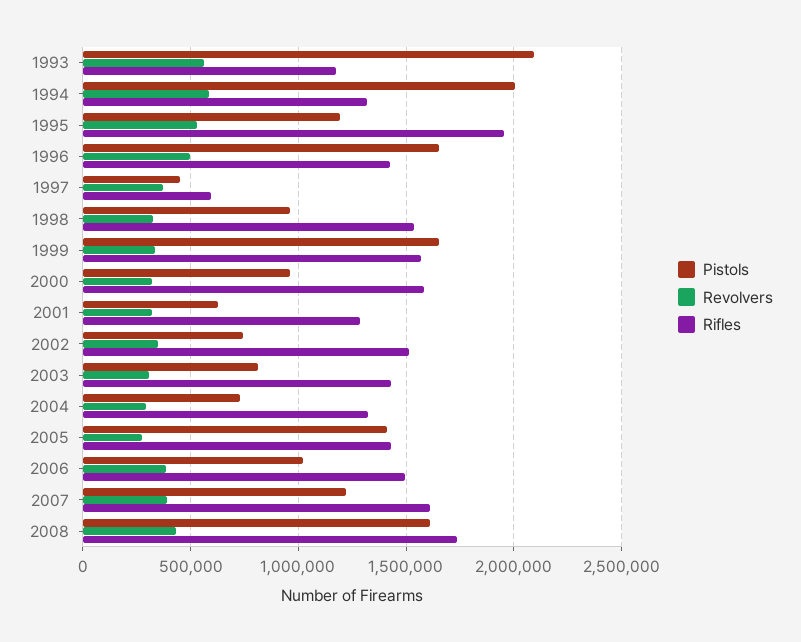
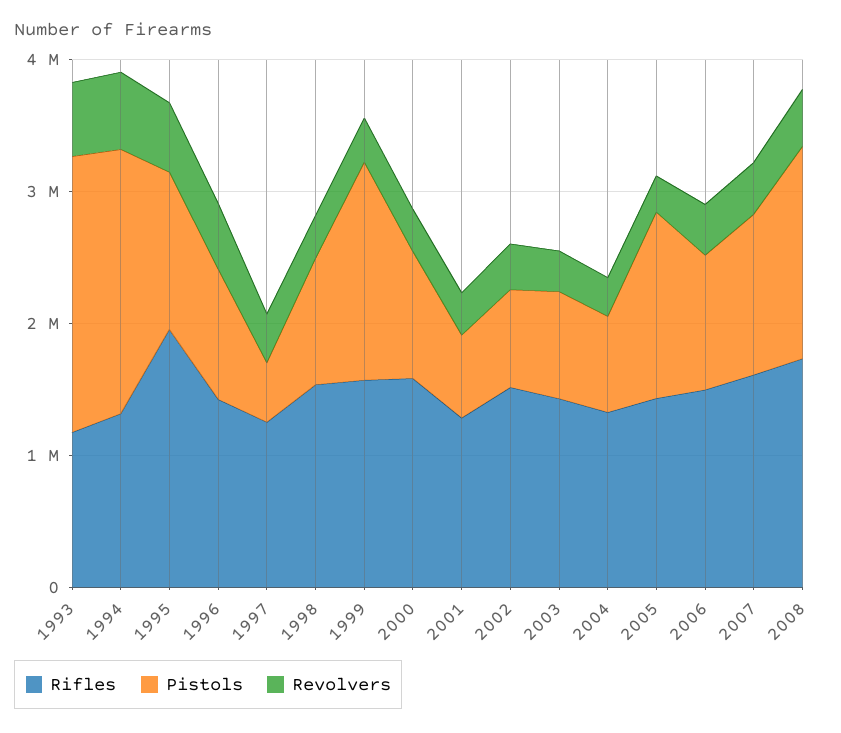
  {
    "Pistols": {
      "1993": 2100000,
      "1994": 2000000,
      "1995": 1200000,
-     "1996": 1650000,
+     "1996": 1000000,
      "1997": 450000,
      "1998": 950000,
      "1999": 1650000,
      "2000": 950000,
      "2001": 650000,
      "2002": 750000,
      "2003": 800000,
      "2004": 750000,
      "2005": 1400000,
      "2006": 1000000,
      "2007": 1200000,
      "2008": 1600000
    },
    "Revolvers": {
      "1993": 550000,
      "1994": 600000,
      "1995": 550000,
      "1996": 500000,
      "1997": 350000,
      "1998": 300000,
      "1999": 350000,
      "2000": 300000,
      "2001": 300000,
      "2002": 350000,
      "2003": 300000,
      "2004": 300000,
      "2005": 250000,
      "2006": 400000,
      "2007": 400000,
      "2008": 450000
    },
    "Rifles": {
      "1993": 1150000,
      "1994": 1300000,
      "1995": 1950000,
      "1996": 1400000,
-     "1997": 600000,
+     "1997": 1200000,
      "1998": 1550000,
      "1999": 1550000,
      "2000": 1600000,
      "2001": 1300000,
      "2002": 1500000,
      "2003": 1450000,
      "2004": 1350000,
      "2005": 1450000,
      "2006": 1500000,
      "2007": 1600000,
      "2008": 1750000
    }
  }

